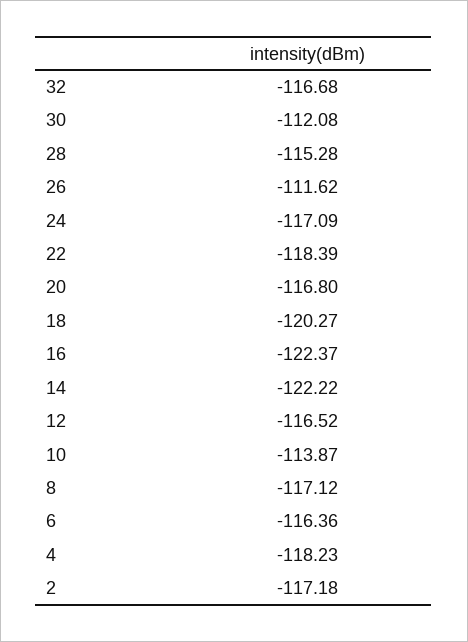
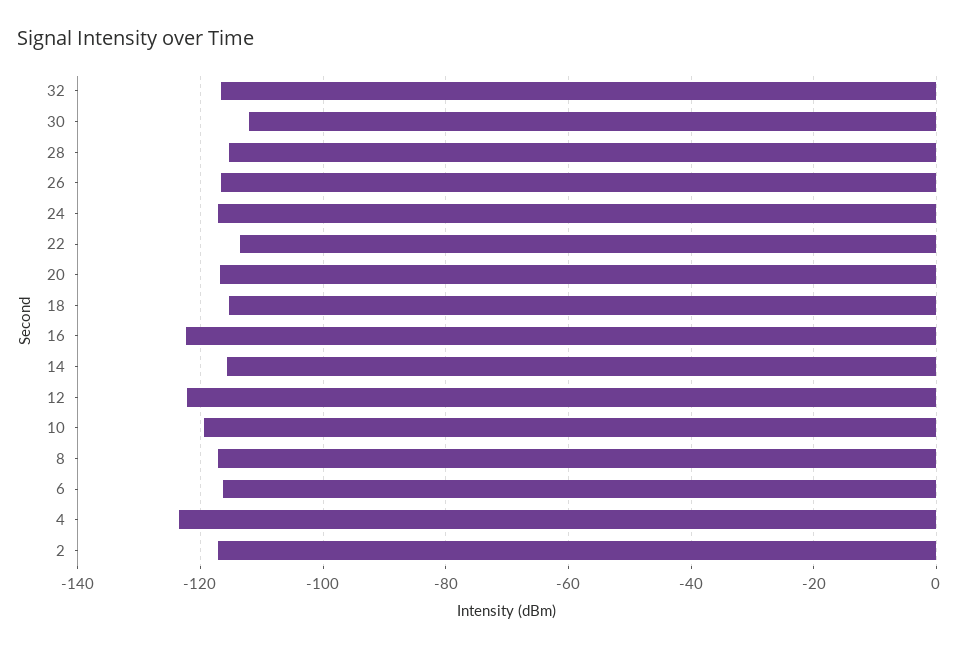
  {
    "32": -116.68,
    "30": -112.08,
    "28": -115.28,
-   "26": -111.62,
+   "26": -116,
    "24": -117.09,
-   "22": -118.39,
+   "22": -114,
    "20": -116.8,
-   "18": -120.27,
+   "18": -116,
    "16": -122.37,
-   "14": -122.22,
+   "14": -116,
-   "12": -116.52,
+   "12": -122,
-   "10": -113.87,
+   "10": -120,
    "8": -117.12,
    "6": -116.36,
-   "4": -118.23,
+   "4": -124,
    "2": -117.18
  }

